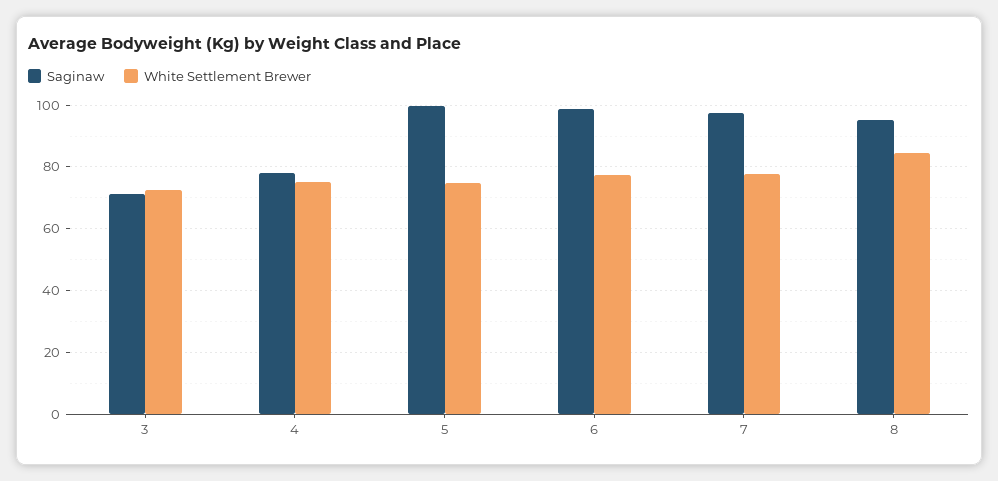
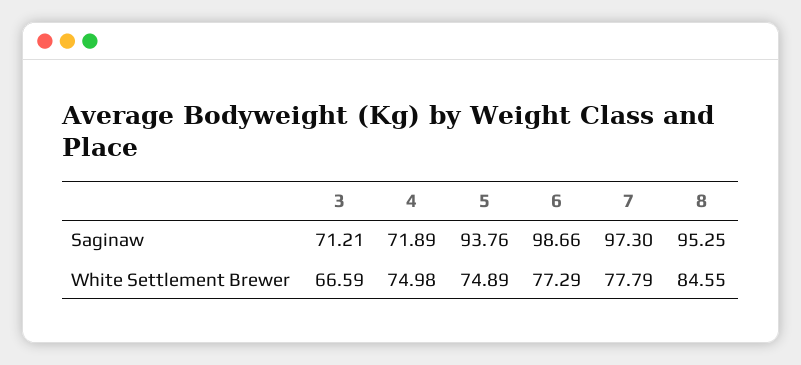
  {
    "Saginaw": {
      "3": 71.21,
-     "4": 78,
+     "4": 71.89,
-     "5": 100,
+     "5": 93.76,
      "6": 98.66,
      "7": 97.3,
      "8": 95.25
    },
    "White Settlement Brewer": {
-     "3": 72,
+     "3": 66.59,
      "4": 74.98,
      "5": 74.89,
      "6": 77.29,
      "7": 77.79,
      "8": 84.55
    }
  }

